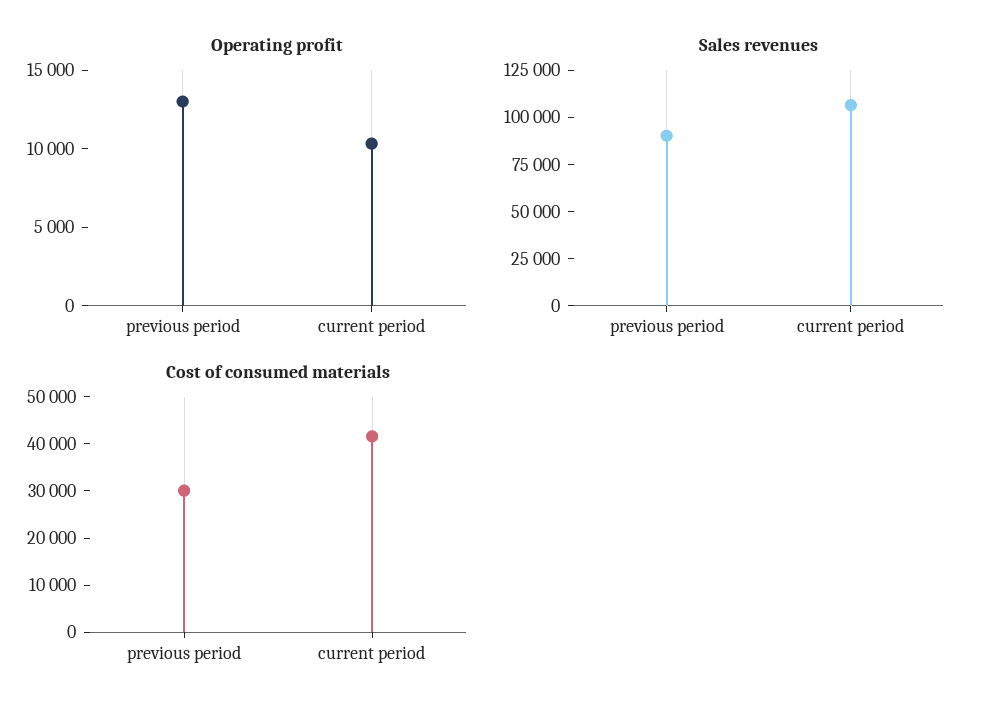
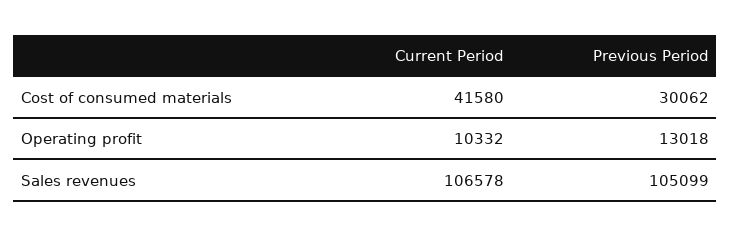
  {
    "Operating profit": {
      "previous period": 13018,
      "current period": 10332
    },
    "Sales revenues": {
-     "previous period": 90000,
+     "previous period": 105099,
      "current period": 106578
    },
    "Cost of consumed materials": {
      "previous period": 30062,
      "current period": 41580
    }
  }

